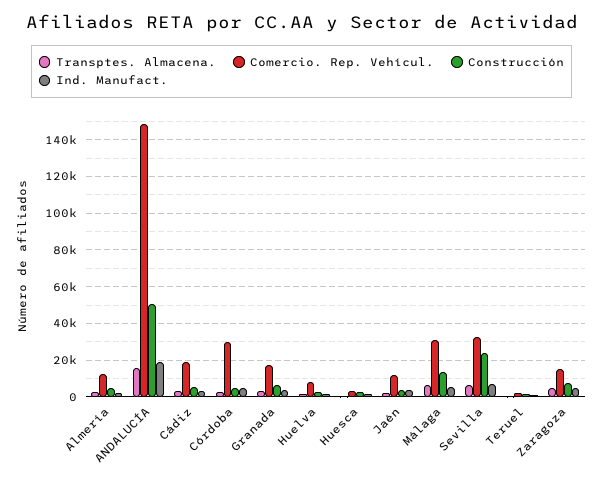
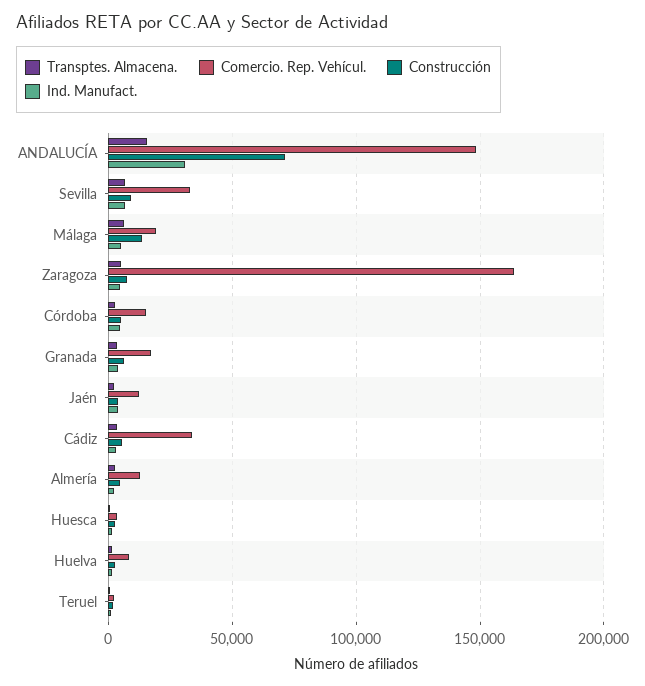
  {
    "Transptes. Almacena.": {
      "Almería": 5000,
      "ANDALUCÍA": 15000,
      "Cádiz": 5000,
      "Córdoba": 5000,
      "Granada": 5000,
      "Huelva": 0,
      "Huesca": 0,
      "Jaén": 0,
      "Málaga": 5000,
      "Sevilla": 5000,
      "Teruel": 0,
      "Zaragoza": 5000
    },
    "Comercio. Rep. Vehícul.": {
      "Almería": 15000,
      "ANDALUCÍA": 150000,
-     "Cádiz": 20000,
+     "Cádiz": 35000,
-     "Córdoba": 30000,
+     "Córdoba": 15000,
      "Granada": 15000,
      "Huelva": 10000,
      "Huesca": 5000,
      "Jaén": 10000,
-     "Málaga": 30000,
+     "Málaga": 20000,
      "Sevilla": 35000,
      "Teruel": 0,
-     "Zaragoza": 15000
+     "Zaragoza": 165000
    },
    "Construcción": {
      "Almería": 5000,
-     "ANDALUCÍA": 50000,
+     "ANDALUCÍA": 70000,
      "Cádiz": 5000,
      "Córdoba": 5000,
      "Granada": 5000,
      "Huelva": 5000,
      "Huesca": 5000,
      "Jaén": 5000,
      "Málaga": 15000,
-     "Sevilla": 25000,
+     "Sevilla": 10000,
      "Teruel": 0,
      "Zaragoza": 5000
    },
    "Ind. Manufact.": {
      "Almería": 0,
-     "ANDALUCÍA": 20000,
+     "ANDALUCÍA": 30000,
      "Cádiz": 5000,
      "Córdoba": 5000,
      "Granada": 5000,
      "Huelva": 0,
      "Huesca": 0,
      "Jaén": 5000,
      "Málaga": 5000,
      "Sevilla": 5000,
      "Teruel": 0,
      "Zaragoza": 5000
    }
  }

